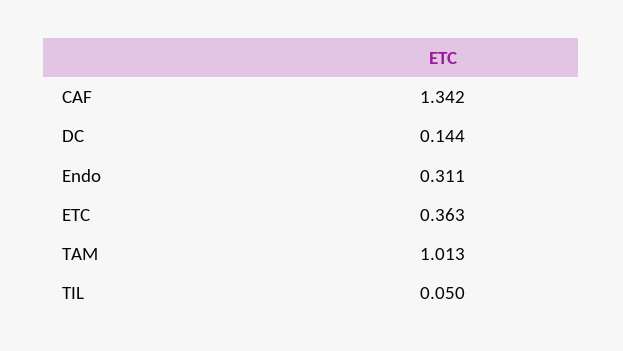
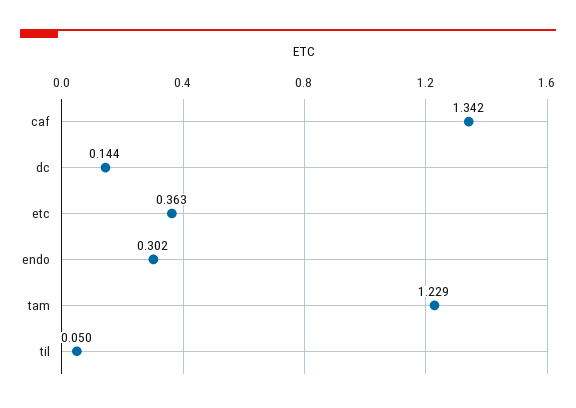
  {
    "CAF": 1.342,
    "DC": 0.144,
-   "Endo": 0.311,
+   "Endo": 0.302,
    "ETC": 0.363,
-   "TAM": 1.013,
+   "TAM": 1.229,
    "TIL": 0.05
  }

